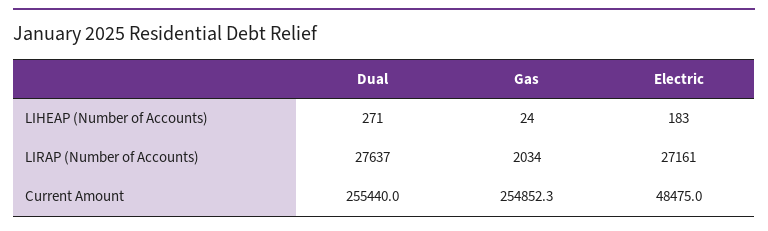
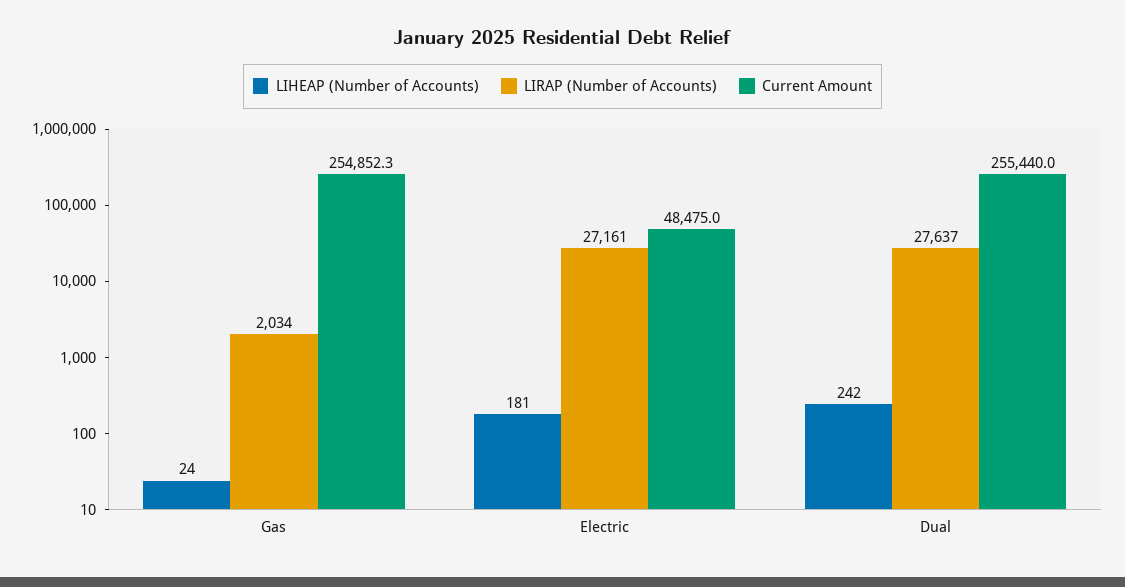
  {
    "LIHEAP (Number of Accounts)": {
-     "Dual": 271,
+     "Dual": 242,
      "Gas": 24,
-     "Electric": 183
+     "Electric": 181
    },
    "LIRAP (Number of Accounts)": {
      "Dual": 27637,
      "Gas": 2034,
      "Electric": 27161
    },
    "Current Amount": {
      "Dual": 255440,
      "Gas": 254852.3,
      "Electric": 48475
    }
  }

